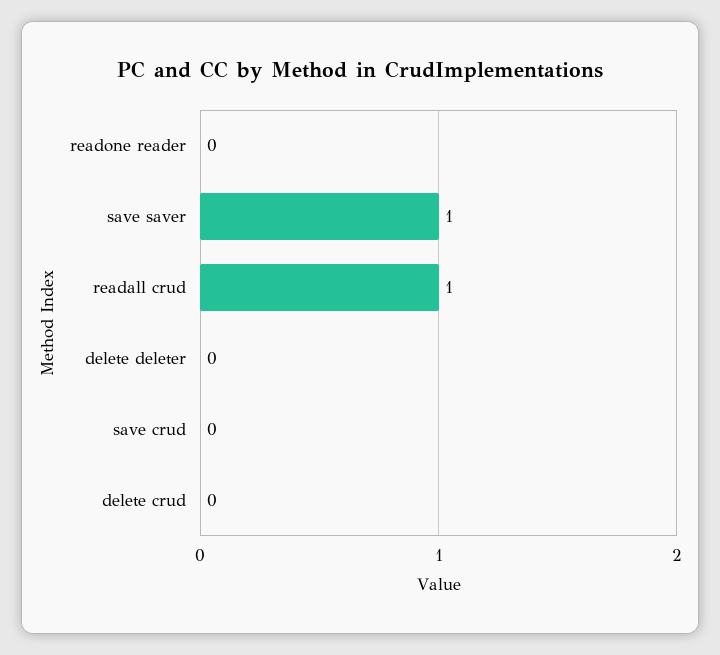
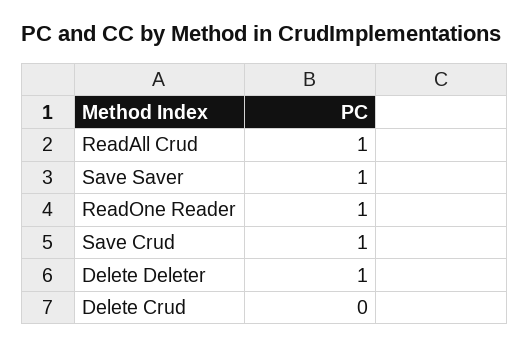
  {
-   "readone reader": 0,
+   "readone reader": 1,
    "save saver": 1,
    "readall crud": 1,
-   "delete deleter": 0,
+   "delete deleter": 1,
-   "save crud": 0,
+   "save crud": 1,
    "delete crud": 0
  }

